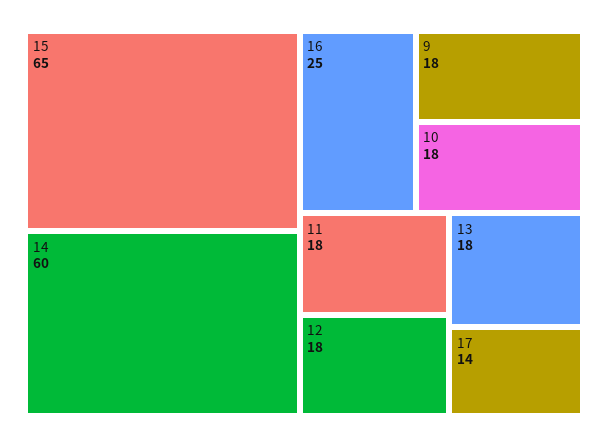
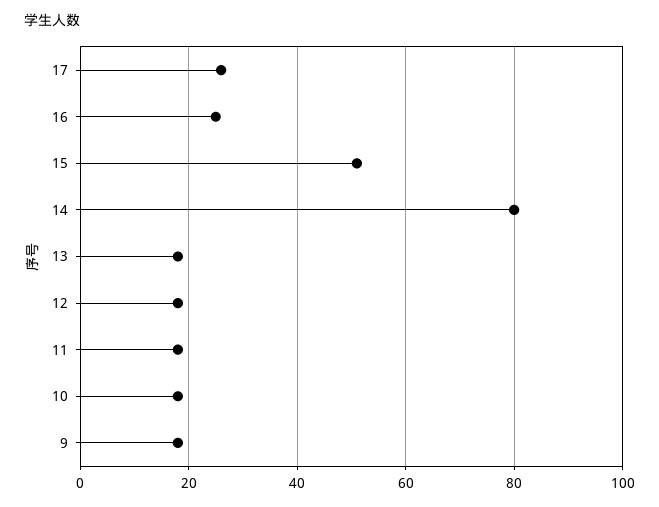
  {
-   "15": 65,
+   "15": 50,
-   "14": 60,
+   "14": 80,
    "16": 25,
    "9": 18,
    "10": 18,
    "11": 18,
    "12": 18,
    "13": 18,
-   "17": 14
+   "17": 25
  }

